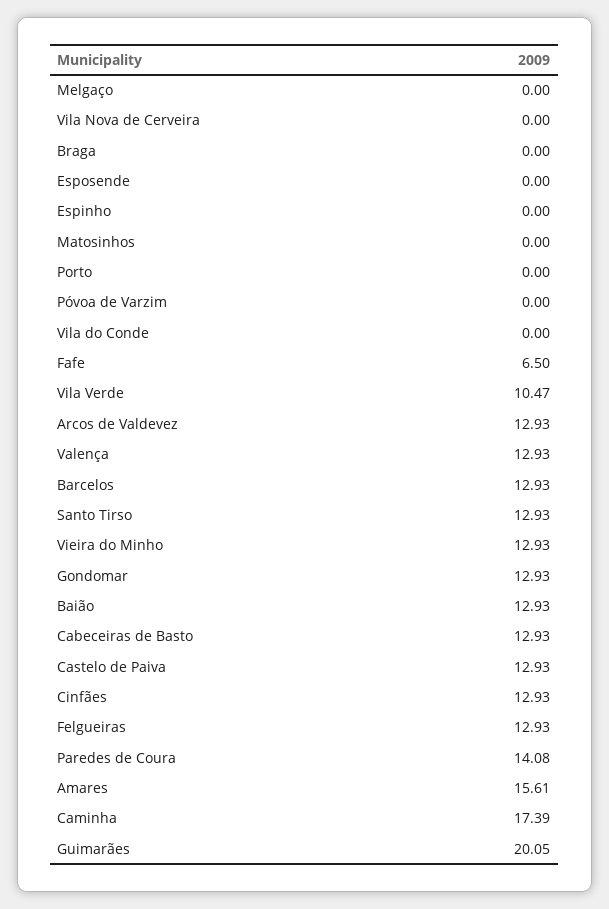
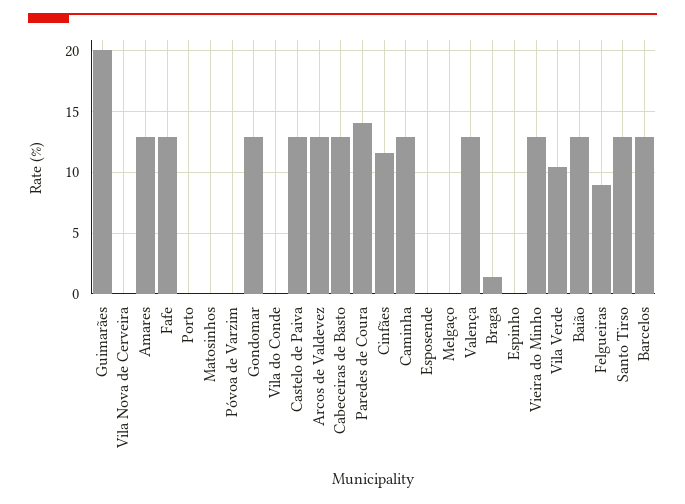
  {
    "Melgaço": 0,
    "Vila Nova de Cerveira": 0,
-   "Braga": 0,
+   "Braga": 1.5,
    "Esposende": 0,
    "Espinho": 0,
    "Matosinhos": 0,
    "Porto": 0,
    "Póvoa de Varzim": 0,
    "Vila do Conde": 0,
-   "Fafe": 6.5,
+   "Fafe": 13,
    "Vila Verde": 10.47,
    "Arcos de Valdevez": 12.93,
    "Valença": 12.93,
    "Barcelos": 12.93,
    "Santo Tirso": 12.93,
    "Vieira do Minho": 12.93,
    "Gondomar": 12.93,
    "Baião": 12.93,
    "Cabeceiras de Basto": 12.93,
    "Castelo de Paiva": 12.93,
-   "Cinfães": 12.93,
+   "Cinfães": 11.5,
-   "Felgueiras": 12.93,
+   "Felgueiras": 9,
    "Paredes de Coura": 14.08,
-   "Amares": 15.61,
+   "Amares": 13,
-   "Caminha": 17.39,
+   "Caminha": 13,
    "Guimarães": 20.05
  }

